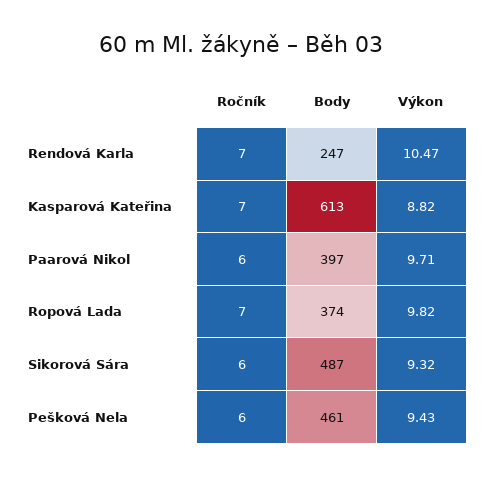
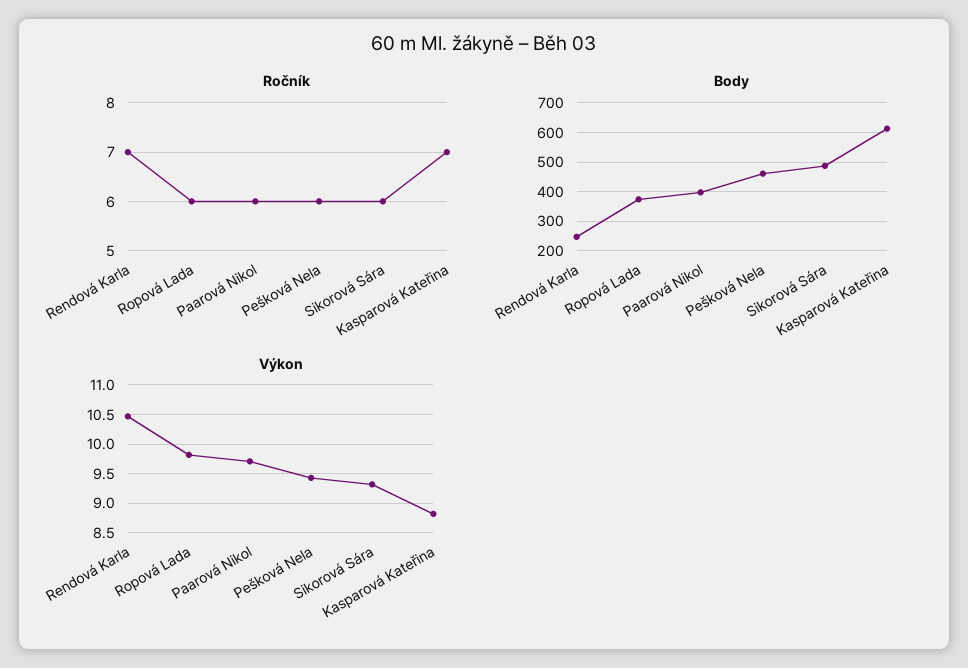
  {
    "Ročník": {
      "Rendová Karla": 7,
      "Kasparová Kateřina": 7,
      "Paarová Nikol": 6,
-     "Ropová Lada": 7,
+     "Ropová Lada": 6,
      "Sikorová Sára": 6,
      "Pešková Nela": 6
    },
    "Body": {
      "Rendová Karla": 247,
      "Kasparová Kateřina": 613,
      "Paarová Nikol": 397,
      "Ropová Lada": 374,
      "Sikorová Sára": 487,
      "Pešková Nela": 461
    },
    "Výkon": {
      "Rendová Karla": 10.47,
      "Kasparová Kateřina": 8.82,
      "Paarová Nikol": 9.71,
      "Ropová Lada": 9.82,
      "Sikorová Sára": 9.32,
      "Pešková Nela": 9.43
    }
  }

